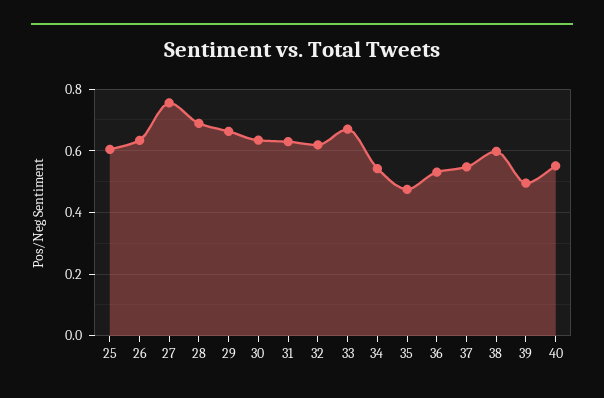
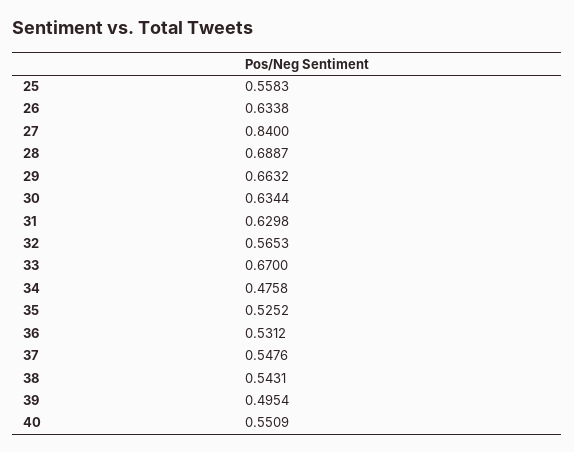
  {
-   "25": 0.6,
+   "25": 0.5583,
    "26": 0.6338,
-   "27": 0.76,
+   "27": 0.84,
    "28": 0.6887,
    "29": 0.6632,
    "30": 0.6344,
    "31": 0.6298,
-   "32": 0.62,
+   "32": 0.5653,
    "33": 0.67,
-   "34": 0.54,
+   "34": 0.4758,
-   "35": 0.48,
+   "35": 0.5252,
    "36": 0.5312,
    "37": 0.5476,
-   "38": 0.6,
+   "38": 0.5431,
    "39": 0.4954,
    "40": 0.5509
  }

